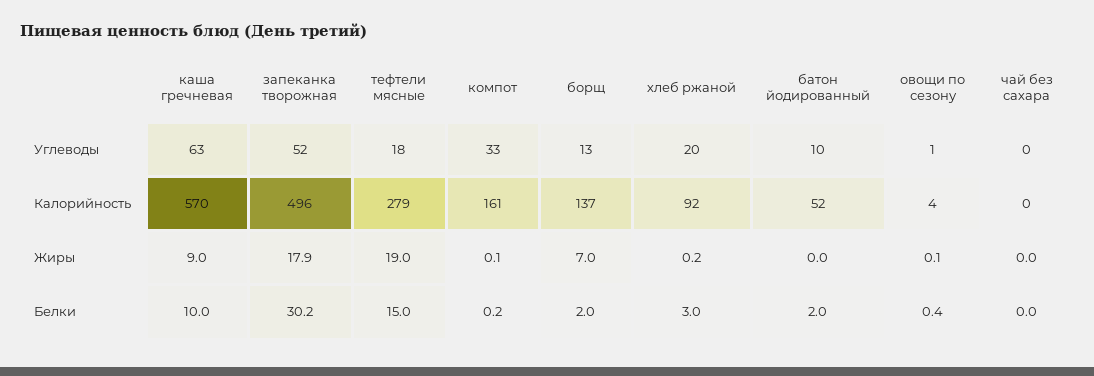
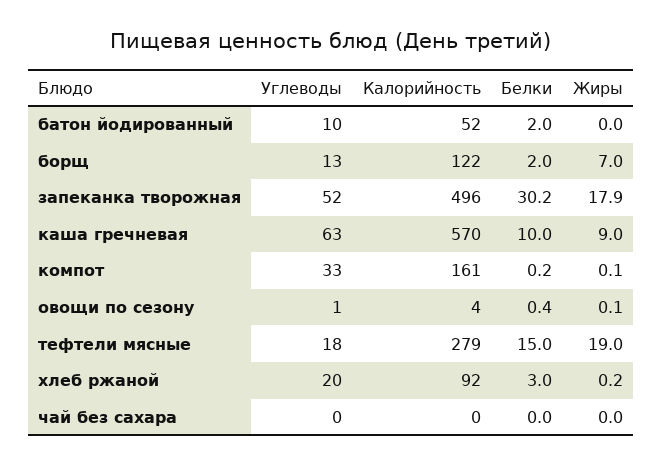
  {
    "каша гречневая": {
      "Углеводы": 63,
      "Калорийность": 570,
      "Жиры": 9,
      "Белки": 10
    },
    "запеканка творожная": {
      "Углеводы": 52,
      "Калорийность": 496,
      "Жиры": 17.9,
      "Белки": 30.2
    },
    "тефтели мясные": {
      "Углеводы": 18,
      "Калорийность": 279,
      "Жиры": 19,
      "Белки": 15
    },
    "компот": {
      "Углеводы": 33,
      "Калорийность": 161,
      "Жиры": 0.1,
      "Белки": 0.2
    },
    "борщ": {
      "Углеводы": 13,
-     "Калорийность": 137,
+     "Калорийность": 122,
      "Жиры": 7,
      "Белки": 2
    },
    "хлеб ржаной": {
      "Углеводы": 20,
      "Калорийность": 92,
      "Жиры": 0.2,
      "Белки": 3
    },
    "батон йодированный": {
      "Углеводы": 10,
      "Калорийность": 52,
      "Жиры": 0,
      "Белки": 2
    },
    "овощи по сезону": {
      "Углеводы": 1,
      "Калорийность": 4,
      "Жиры": 0.1,
      "Белки": 0.4
    },
    "чай без сахара": {
      "Углеводы": 0,
      "Калорийность": 0,
      "Жиры": 0,
      "Белки": 0
    }
  }

